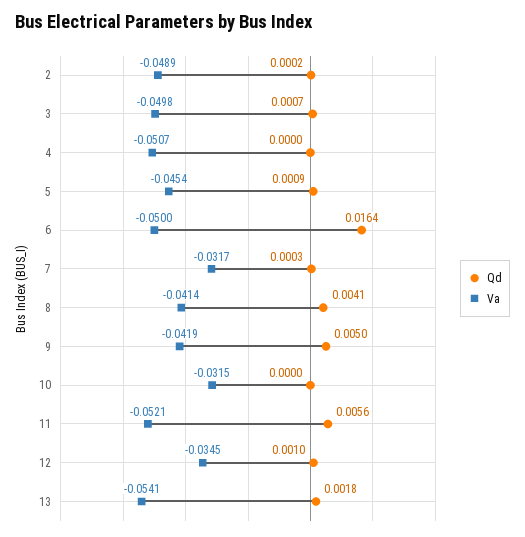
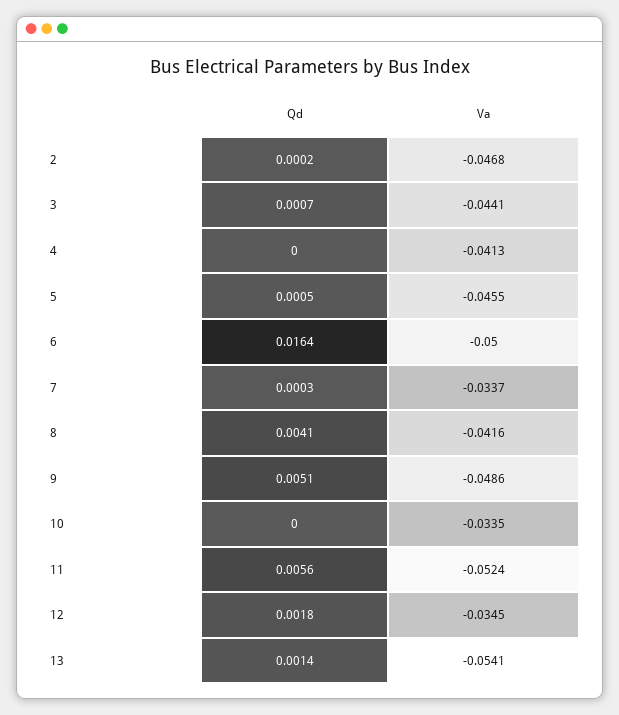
  {
    "Qd": {
      "2": 0.0002,
      "3": 0.0007,
      "4": 0,
-     "5": 0.0009,
+     "5": 0.0005,
      "6": 0.0164,
      "7": 0.0003,
      "8": 0.0041,
-     "9": 0.005,
+     "9": 0.0051,
      "10": 0,
      "11": 0.0056,
-     "12": 0.001,
+     "12": 0.0018,
-     "13": 0.0018
+     "13": 0.0014
    },
    "Va": {
-     "2": -0.0489,
+     "2": -0.0468,
-     "3": -0.0498,
+     "3": -0.0441,
-     "4": -0.0507,
+     "4": -0.0413,
-     "5": -0.0454,
+     "5": -0.0455,
      "6": -0.05,
-     "7": -0.0317,
+     "7": -0.0337,
-     "8": -0.0414,
+     "8": -0.0416,
-     "9": -0.0419,
+     "9": -0.0486,
-     "10": -0.0315,
+     "10": -0.0335,
-     "11": -0.0521,
+     "11": -0.0524,
      "12": -0.0345,
      "13": -0.0541
    }
  }

